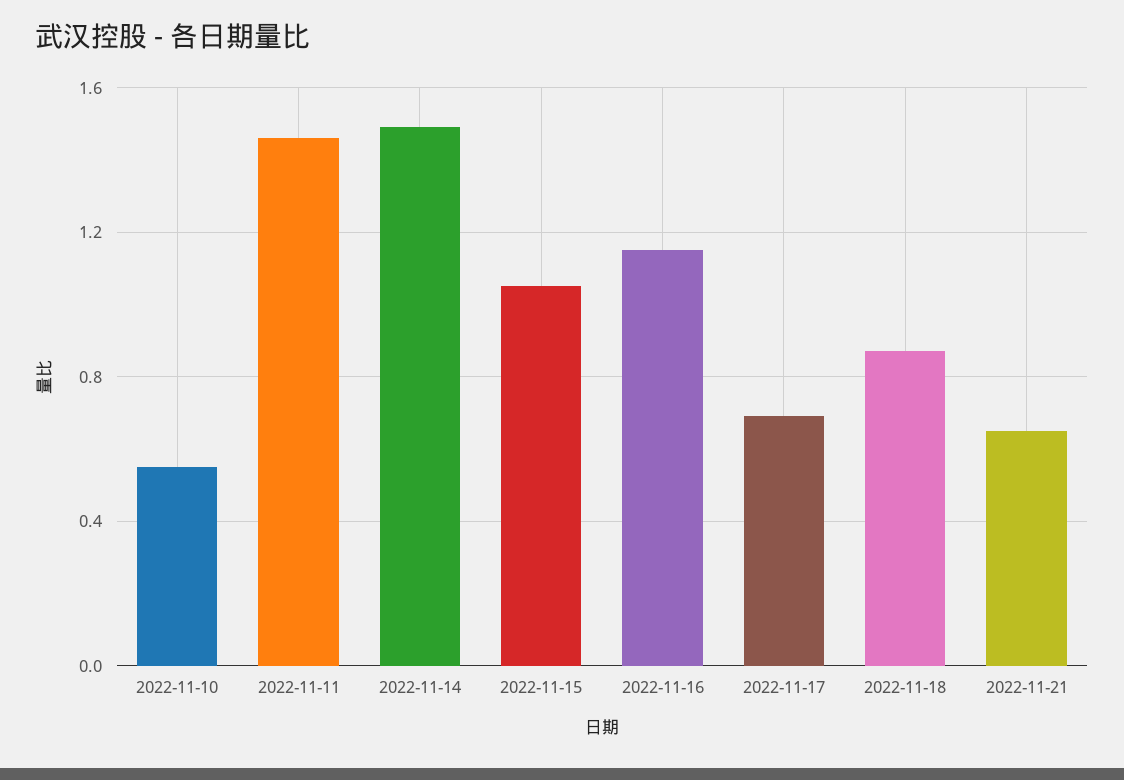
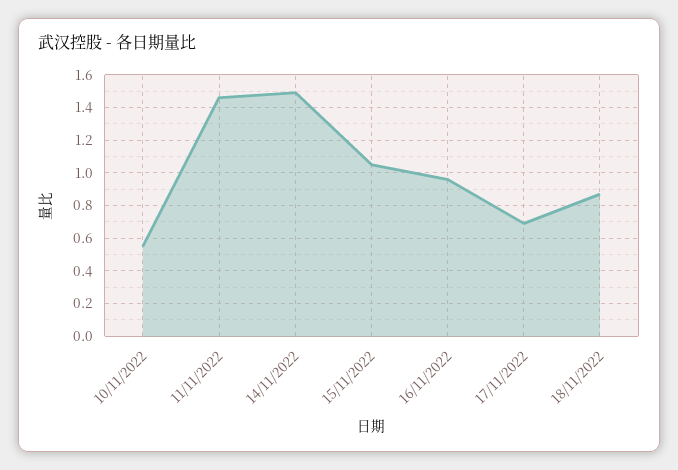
  {
    "2022-11-10": 0.55,
    "2022-11-11": 1.45,
    "2022-11-14": 1.5,
    "2022-11-15": 1.05,
-   "2022-11-16": 1.15,
+   "2022-11-16": 0.95,
    "2022-11-17": 0.7,
-   "2022-11-18": 0.85,
+   "2022-11-18": 0.85
-   "2022-11-21": 0.65
  }

